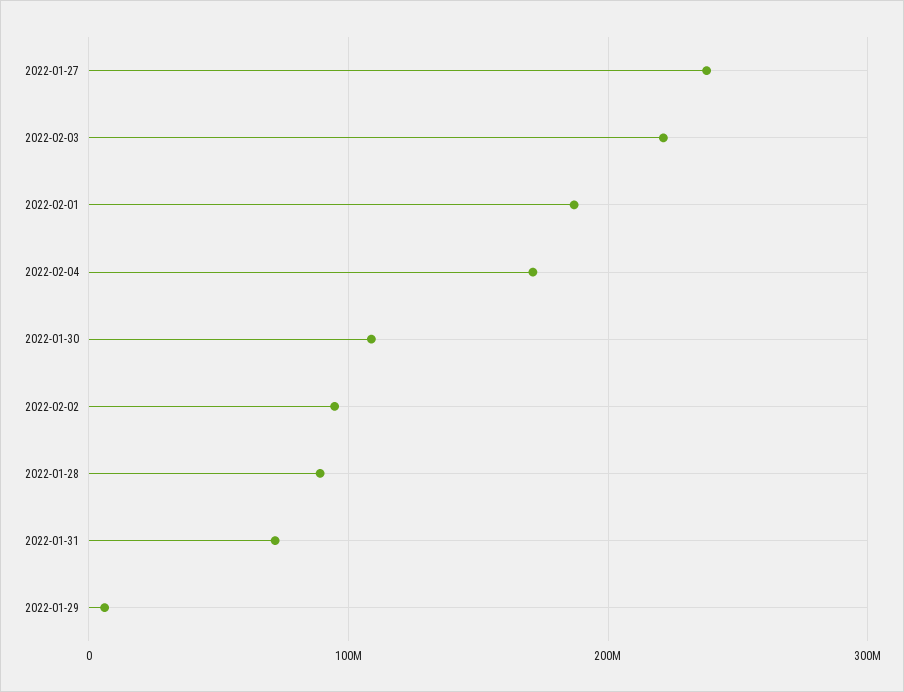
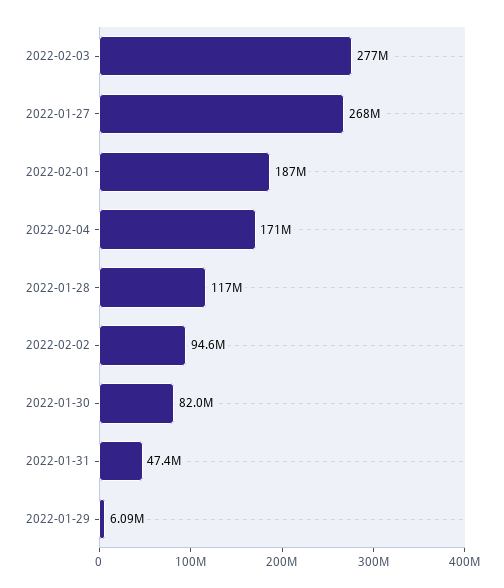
  {
-   "2022-01-27": 240000000,
+   "2022-01-27": 268000000,
-   "2022-02-03": 220000000,
+   "2022-02-03": 277000000,
    "2022-02-01": 187000000,
    "2022-02-04": 171000000,
-   "2022-01-30": 110000000,
+   "2022-01-30": 82000000,
    "2022-02-02": 94600000,
-   "2022-01-28": 90000000,
+   "2022-01-28": 117000000,
-   "2022-01-31": 70000000,
+   "2022-01-31": 47400000,
    "2022-01-29": 6090000
  }

